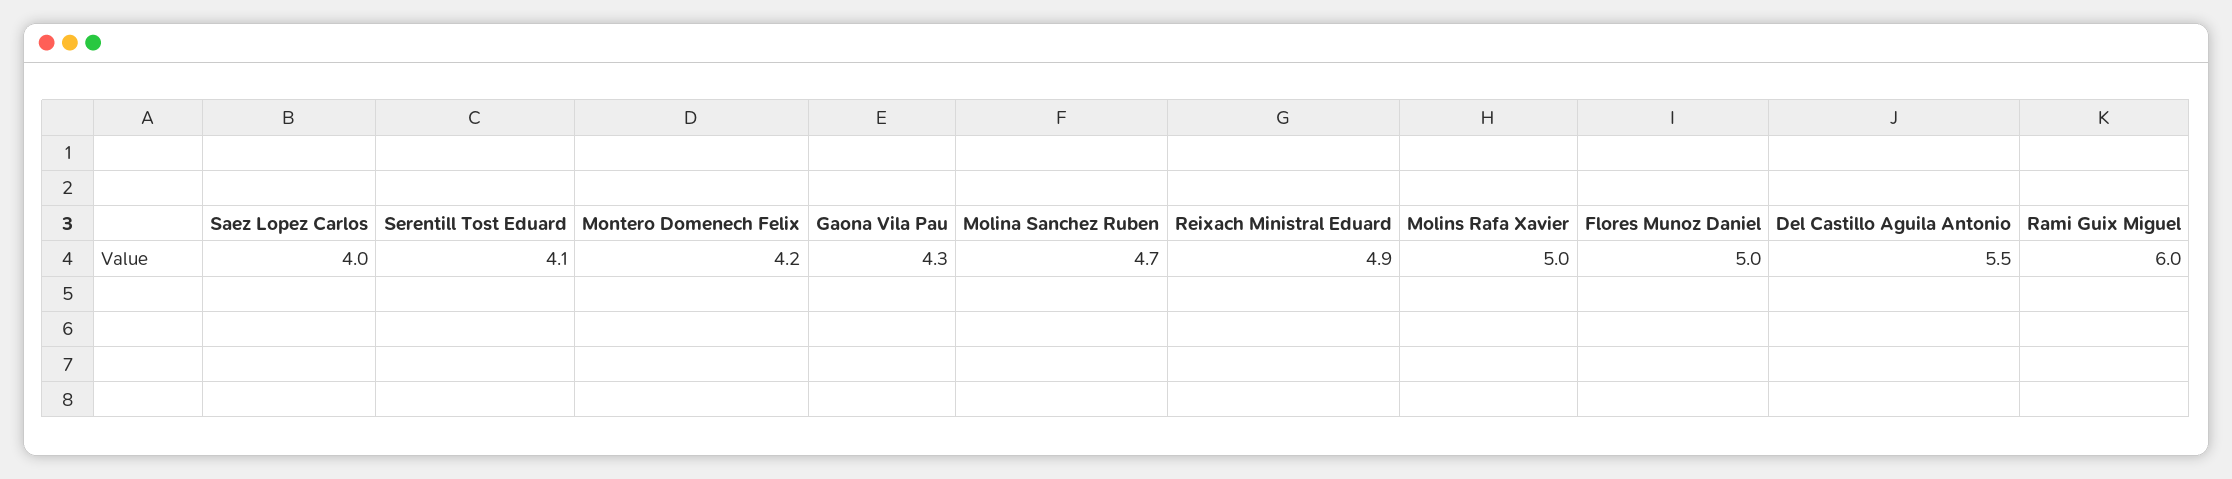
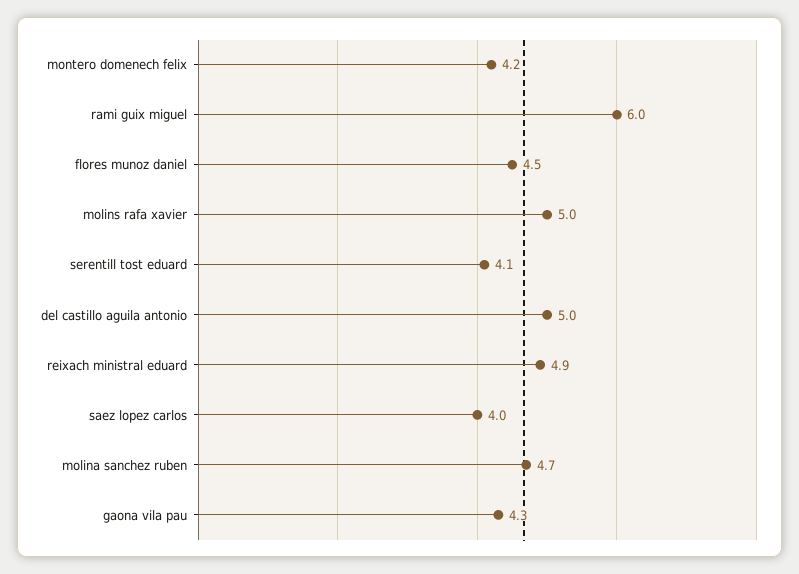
  {
    "Saez Lopez Carlos": 4,
    "Serentill Tost Eduard": 4.1,
    "Montero Domenech Felix": 4.2,
    "Gaona Vila Pau": 4.3,
    "Molina Sanchez Ruben": 4.7,
    "Reixach Ministral Eduard": 4.9,
    "Molins Rafa Xavier": 5,
-   "Flores Munoz Daniel": 5,
+   "Flores Munoz Daniel": 4.5,
-   "Del Castillo Aguila Antonio": 5.5,
+   "Del Castillo Aguila Antonio": 5,
    "Rami Guix Miguel": 6
  }

